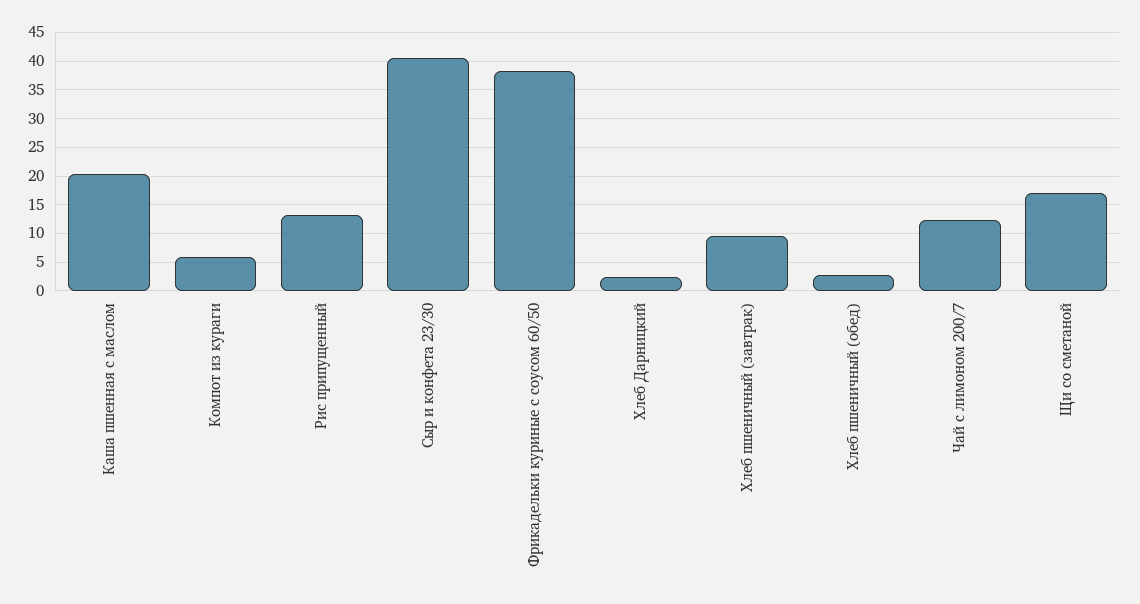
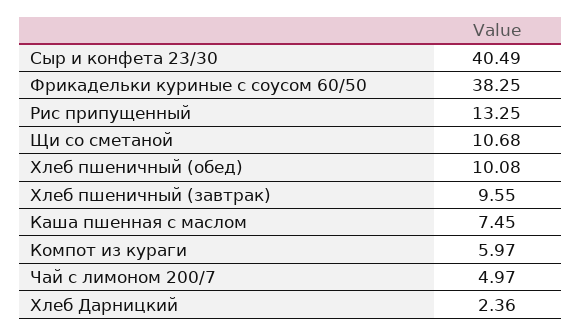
  {
-   "Каша пшенная с маслом": 20,
+   "Каша пшенная с маслом": 7.45,
    "Компот из кураги": 5.97,
    "Рис припущенный": 13.25,
    "Сыр и конфета 23/30": 40.49,
    "Фрикадельки куриные с соусом 60/50": 38.25,
    "Хлеб Дарницкий": 2.36,
    "Хлеб пшеничный (завтрак)": 9.55,
-   "Хлеб пшеничный (обед)": 2.5,
+   "Хлеб пшеничный (обед)": 10.08,
-   "Чай с лимоном 200/7": 12.5,
+   "Чай с лимоном 200/7": 4.97,
-   "Щи со сметаной": 17.5
+   "Щи со сметаной": 10.68
  }

